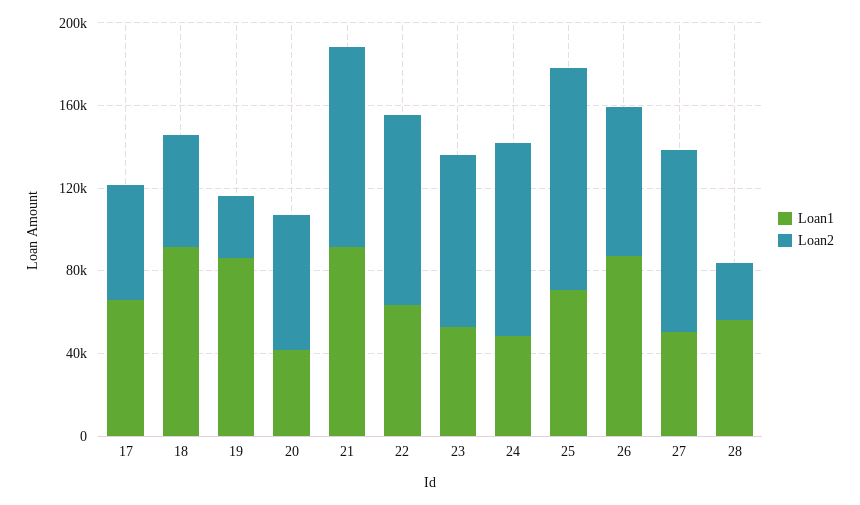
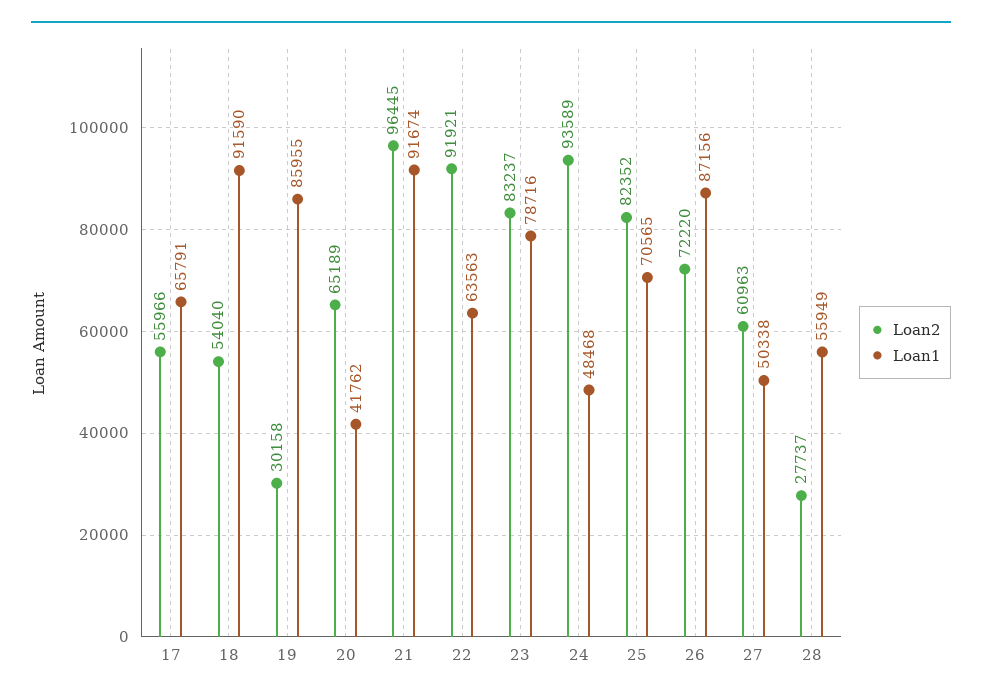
  {
    "Loan1": {
      "17": 65791,
      "18": 91590,
      "19": 85955,
      "20": 41762,
      "21": 91674,
      "22": 63563,
-     "23": 50000,
+     "23": 78716,
      "24": 48468,
      "25": 70565,
      "26": 87156,
      "27": 50338,
      "28": 55949
    },
    "Loan2": {
      "17": 55966,
      "18": 54040,
      "19": 30158,
      "20": 65189,
      "21": 96445,
      "22": 91921,
      "23": 83237,
      "24": 93589,
-     "25": 110000,
+     "25": 82352,
      "26": 72220,
-     "27": 90000,
+     "27": 60963,
      "28": 27737
    }
  }

